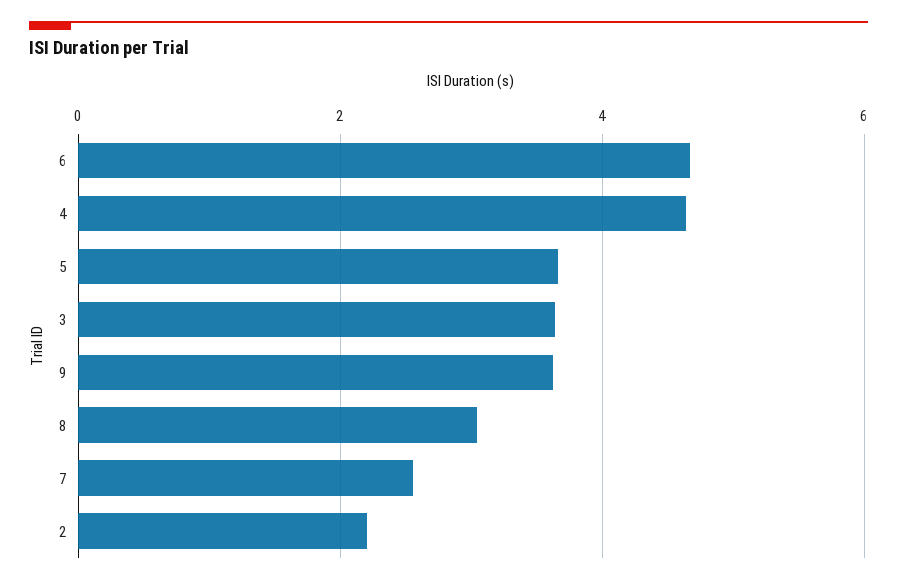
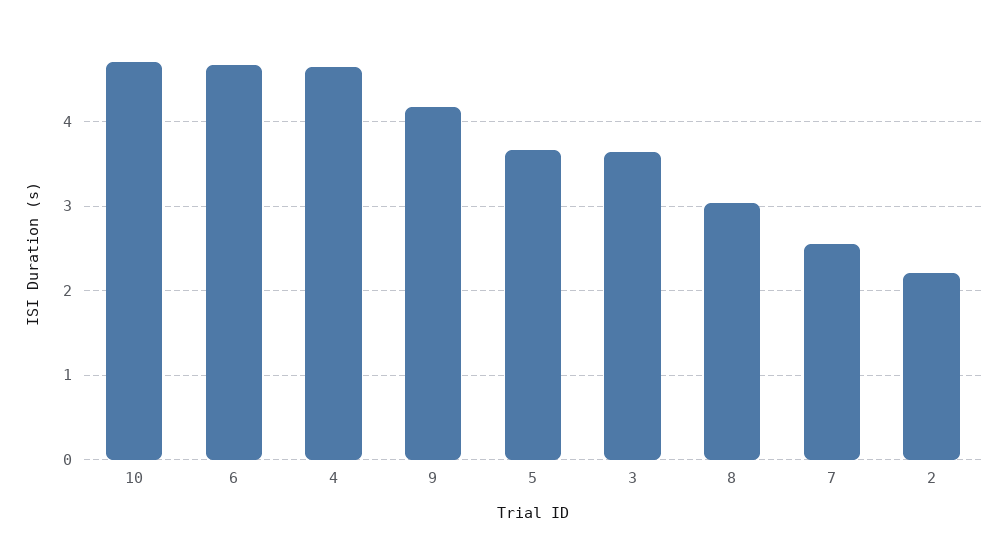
  {
    "6": 4.7,
    "4": 4.6,
    "5": 3.7,
    "3": 3.6,
-   "9": 3.6,
+   "9": 4.2,
    "8": 3,
    "7": 2.6,
-   "2": 2.2
+   "2": 2.2,
+   "10": 4.7
  }

